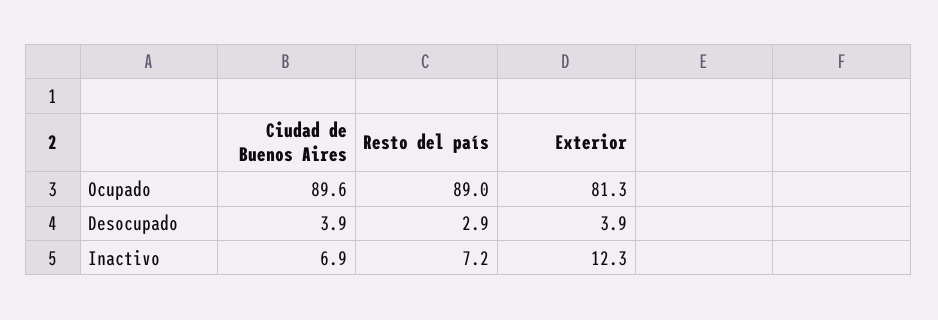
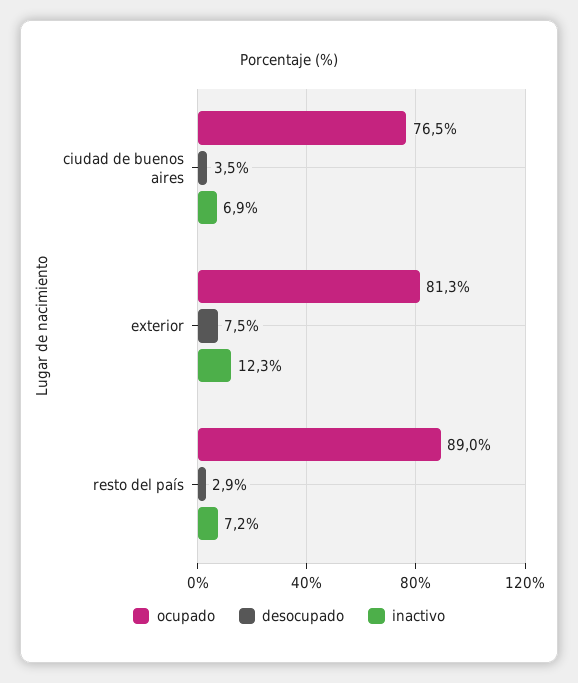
  {
    "Ocupado": {
-     "Ciudad de Buenos Aires": 89.6,
+     "Ciudad de Buenos Aires": 76.5,
      "Resto del país": 89,
      "Exterior": 81.3
    },
    "Desocupado": {
-     "Ciudad de Buenos Aires": 3.9,
+     "Ciudad de Buenos Aires": 3.5,
      "Resto del país": 2.9,
-     "Exterior": 3.9
+     "Exterior": 7.5
    },
    "Inactivo": {
      "Ciudad de Buenos Aires": 6.9,
      "Resto del país": 7.2,
      "Exterior": 12.3
    }
  }

